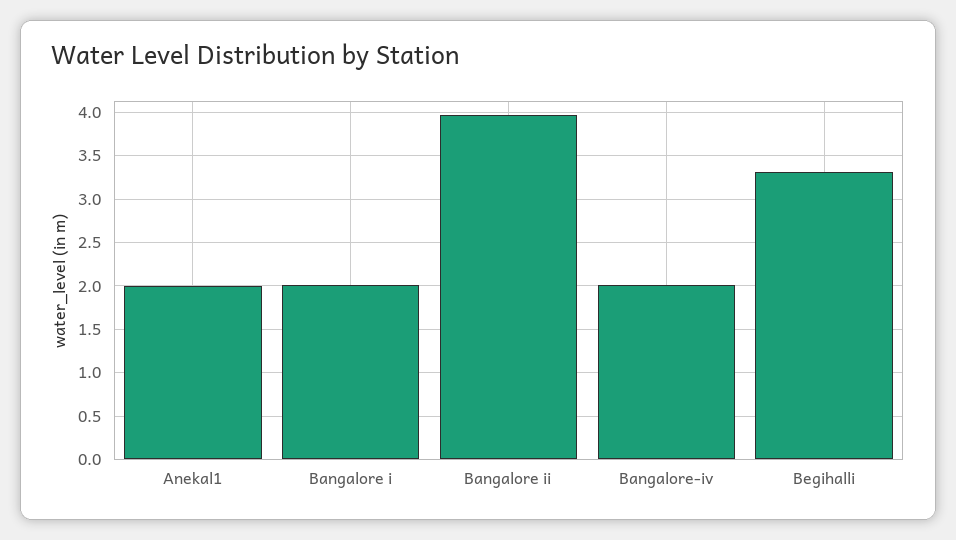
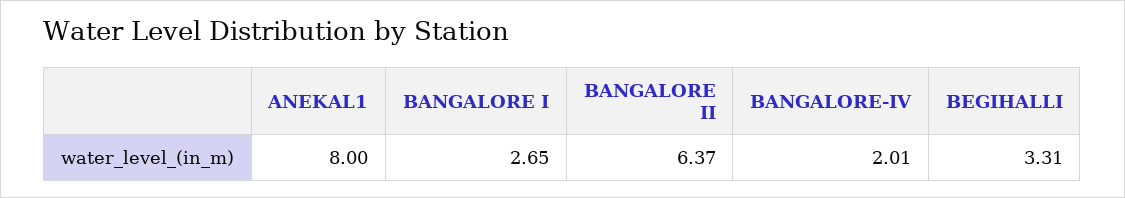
  {
-   "Anekal1": 2,
+   "Anekal1": 8,
-   "Bangalore i": 2,
+   "Bangalore i": 2.65,
-   "Bangalore ii": 4,
+   "Bangalore ii": 6.37,
    "Bangalore-iv": 2.01,
    "Begihalli": 3.31
  }

